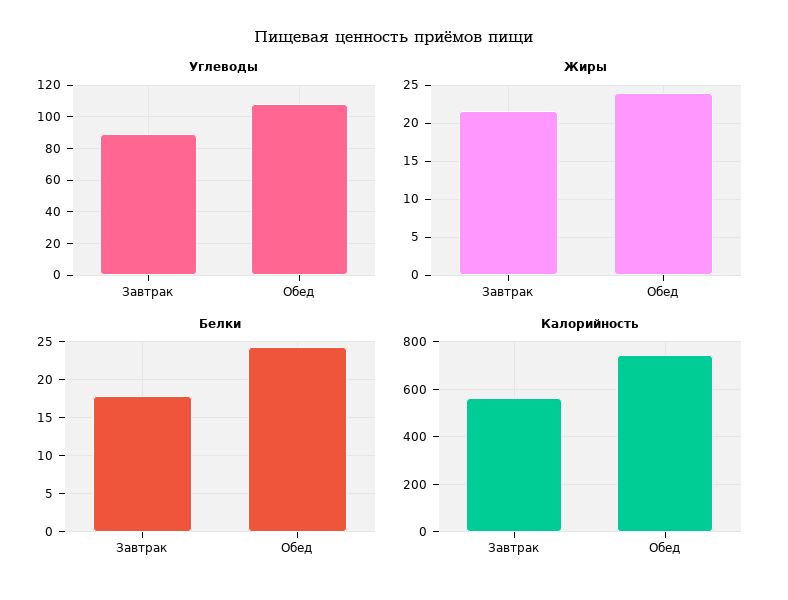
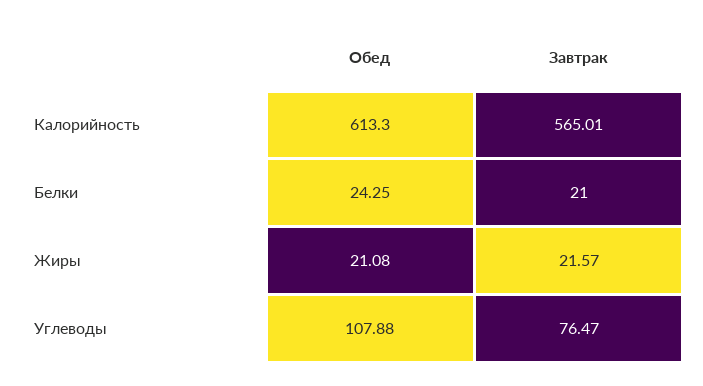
  {
    "Углеводы": {
-     "Завтрак": 90,
+     "Завтрак": 76.47,
      "Обед": 107.88
    },
    "Жиры": {
      "Завтрак": 21.57,
-     "Обед": 24
+     "Обед": 21.08
    },
    "Белки": {
-     "Завтрак": 18,
+     "Завтрак": 21,
      "Обед": 24.25
    },
    "Калорийность": {
      "Завтрак": 565.01,
-     "Обед": 750
+     "Обед": 613.3
    }
  }

